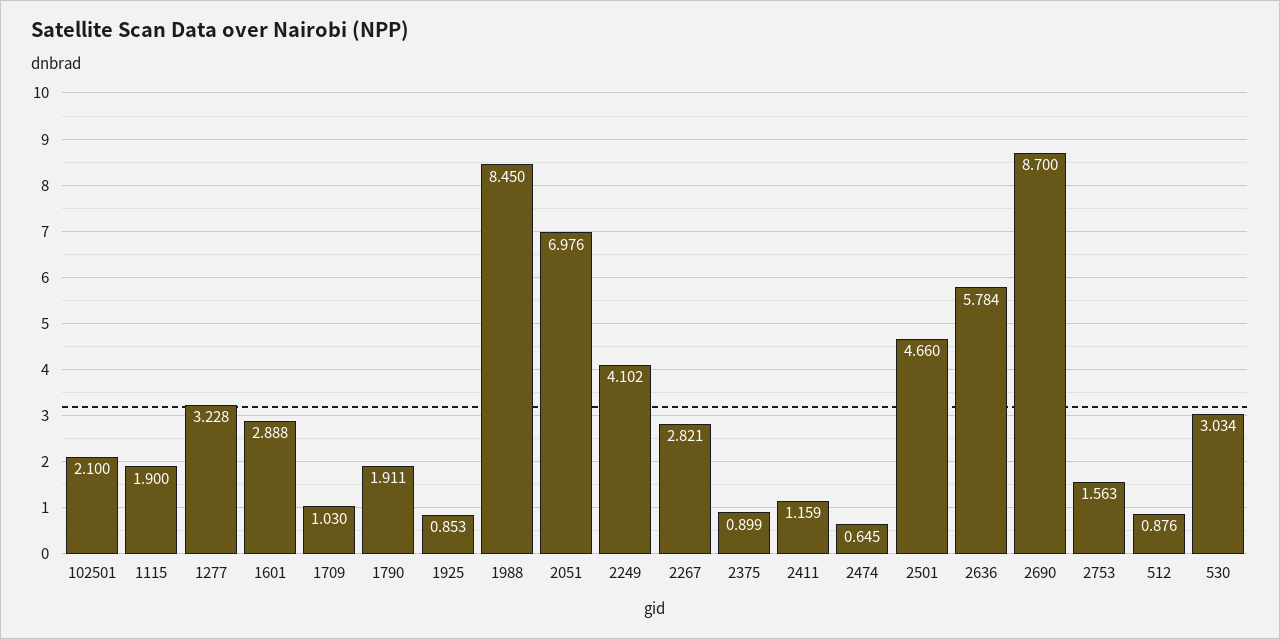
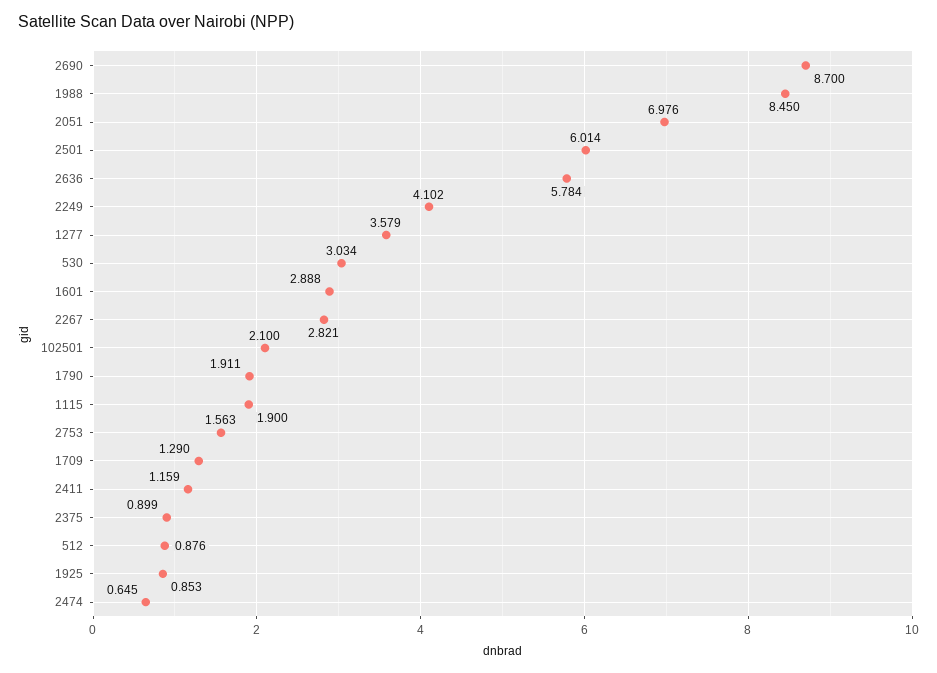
  {
    "102501": 2.1,
    "1115": 1.9,
-   "1277": 3.228,
+   "1277": 3.579,
    "1601": 2.888,
-   "1709": 1.03,
+   "1709": 1.29,
    "1790": 1.911,
    "1925": 0.853,
    "1988": 8.45,
    "2051": 6.976,
    "2249": 4.102,
    "2267": 2.821,
    "2375": 0.899,
    "2411": 1.159,
    "2474": 0.645,
-   "2501": 4.66,
+   "2501": 6.014,
    "2636": 5.784,
    "2690": 8.7,
    "2753": 1.563,
    "512": 0.876,
    "530": 3.034
  }

